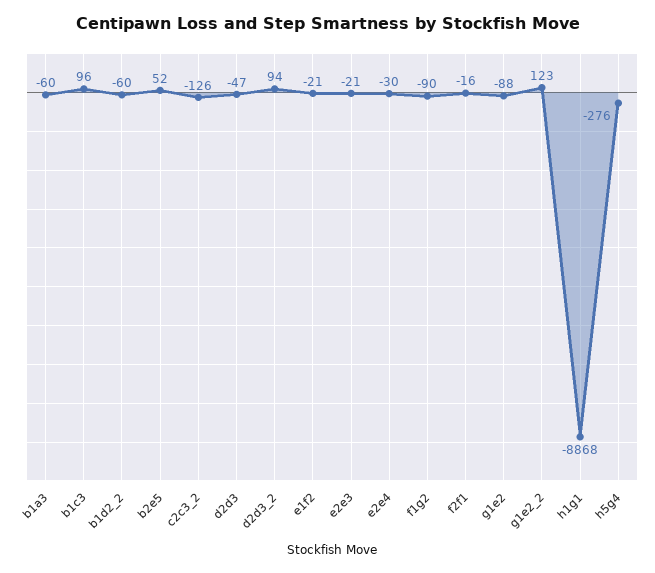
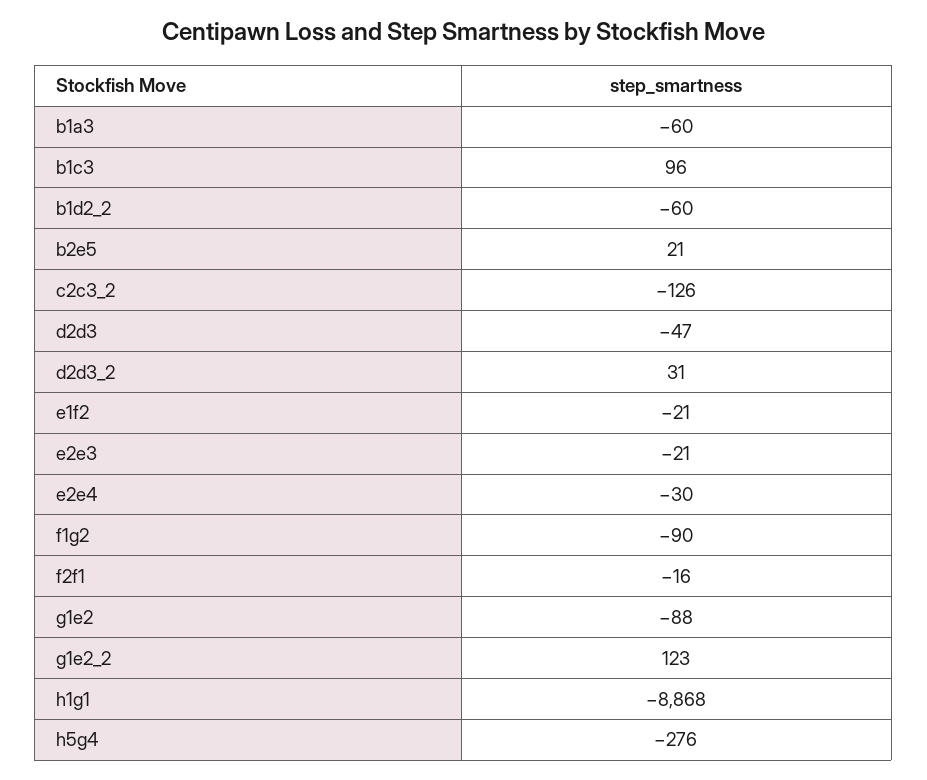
  {
    "b1a3": -60,
    "b1c3": 96,
    "b1d2_2": -60,
-   "b2e5": 52,
+   "b2e5": 21,
    "c2c3_2": -126,
    "d2d3": -47,
-   "d2d3_2": 94,
+   "d2d3_2": 31,
    "e1f2": -21,
    "e2e3": -21,
    "e2e4": -30,
    "f1g2": -90,
    "f2f1": -16,
    "g1e2": -88,
    "g1e2_2": 123,
    "h1g1": -8868,
    "h5g4": -276
  }

